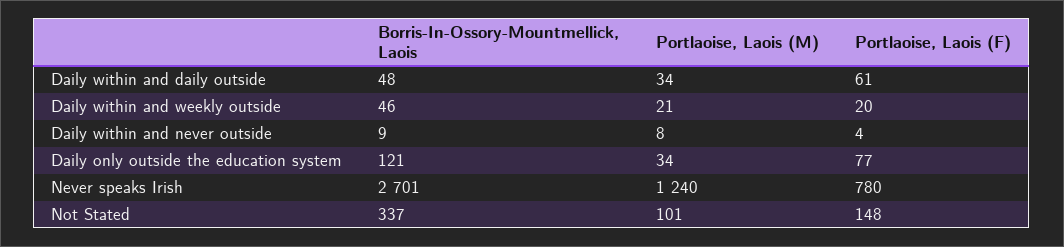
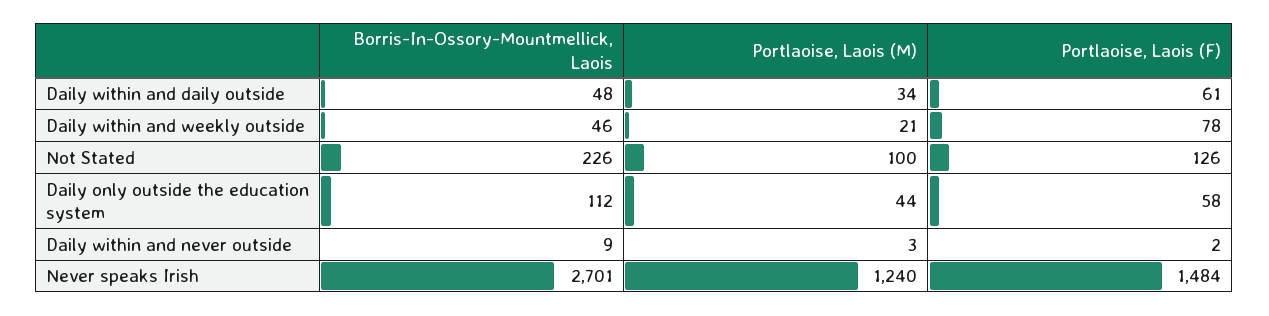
  {
    "Borris-In-Ossory-Mountmellick, Laois": {
      "Daily within and daily outside": 48,
      "Daily within and weekly outside": 46,
      "Daily within and never outside": 9,
-     "Daily only outside the education system": 121,
+     "Daily only outside the education system": 112,
      "Never speaks Irish": 2701,
-     "Not Stated": 337
+     "Not Stated": 226
    },
    "Portlaoise, Laois (M)": {
      "Daily within and daily outside": 34,
      "Daily within and weekly outside": 21,
-     "Daily within and never outside": 8,
+     "Daily within and never outside": 3,
-     "Daily only outside the education system": 34,
+     "Daily only outside the education system": 44,
      "Never speaks Irish": 1240,
-     "Not Stated": 101
+     "Not Stated": 100
    },
    "Portlaoise, Laois (F)": {
      "Daily within and daily outside": 61,
-     "Daily within and weekly outside": 20,
+     "Daily within and weekly outside": 78,
-     "Daily within and never outside": 4,
+     "Daily within and never outside": 2,
-     "Daily only outside the education system": 77,
+     "Daily only outside the education system": 58,
-     "Never speaks Irish": 780,
+     "Never speaks Irish": 1484,
-     "Not Stated": 148
+     "Not Stated": 126
    }
  }

